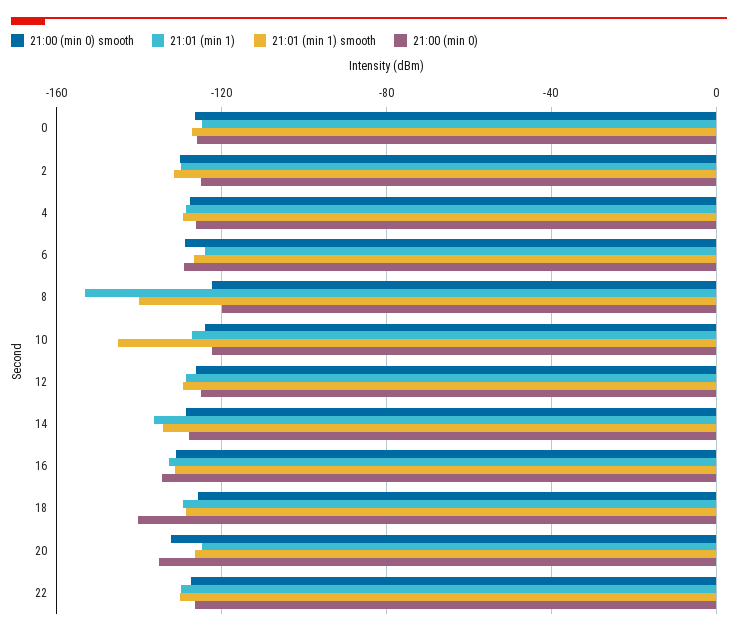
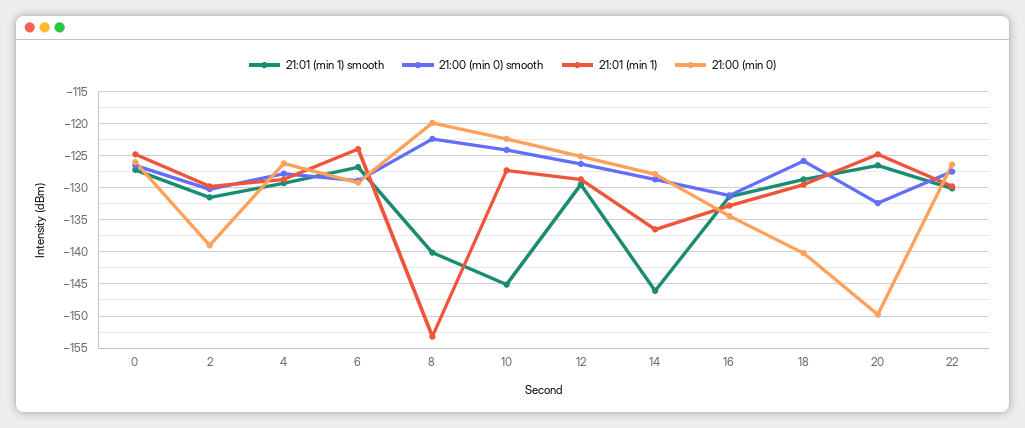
  {
    "21:00 (min 0) smooth": {
      "0": -127,
      "2": -130,
      "4": -128,
      "6": -129,
      "8": -122,
      "10": -124,
      "12": -126,
      "14": -129,
      "16": -131,
      "18": -126,
      "20": -132,
      "22": -128
    },
    "21:01 (min 1)": {
      "0": -125,
      "2": -130,
      "4": -129,
      "6": -124,
      "8": -153,
      "10": -127,
      "12": -129,
      "14": -137,
      "16": -133,
      "18": -130,
      "20": -125,
      "22": -130
    },
    "21:01 (min 1) smooth": {
      "0": -127,
      "2": -132,
      "4": -129,
      "6": -127,
      "8": -140,
      "10": -145,
      "12": -130,
-     "14": -135,
+     "14": -146,
      "16": -131,
      "18": -129,
      "20": -127,
      "22": -130
    },
    "21:00 (min 0)": {
      "0": -126,
-     "2": -125,
+     "2": -139,
      "4": -126,
      "6": -129,
      "8": -120,
      "10": -122,
      "12": -125,
      "14": -128,
      "16": -134,
      "18": -140,
-     "20": -135,
+     "20": -150,
      "22": -126
    }
  }

